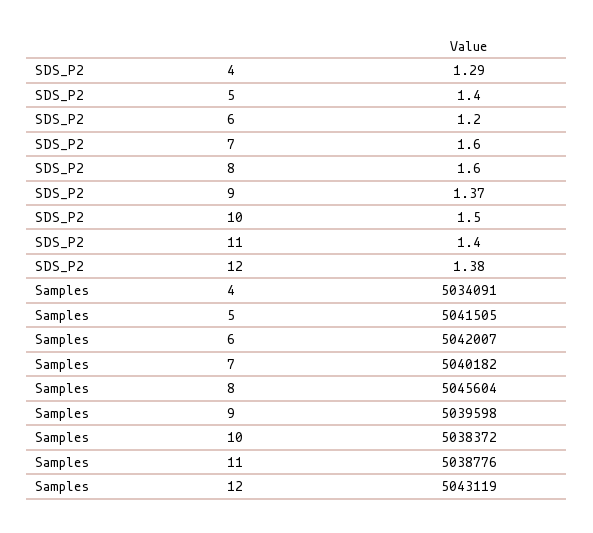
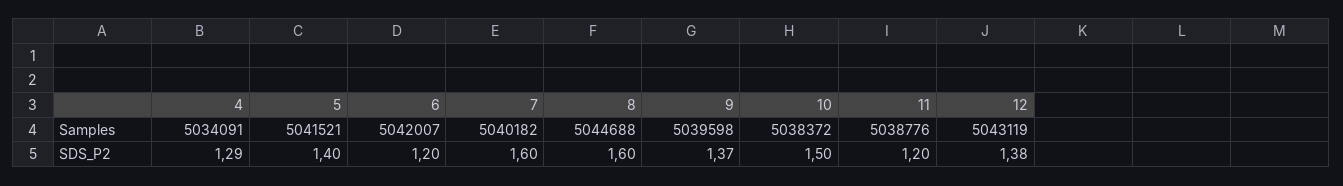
  {
    "SDS_P2": {
      "4": 1.29,
      "5": 1.4,
      "6": 1.2,
      "7": 1.6,
      "8": 1.6,
      "9": 1.37,
      "10": 1.5,
-     "11": 1.4,
+     "11": 1.2,
      "12": 1.38
    },
    "Samples": {
      "4": 5034091,
-     "5": 5041505,
+     "5": 5041521,
      "6": 5042007,
      "7": 5040182,
-     "8": 5045604,
+     "8": 5044688,
      "9": 5039598,
      "10": 5038372,
      "11": 5038776,
      "12": 5043119
    }
  }

